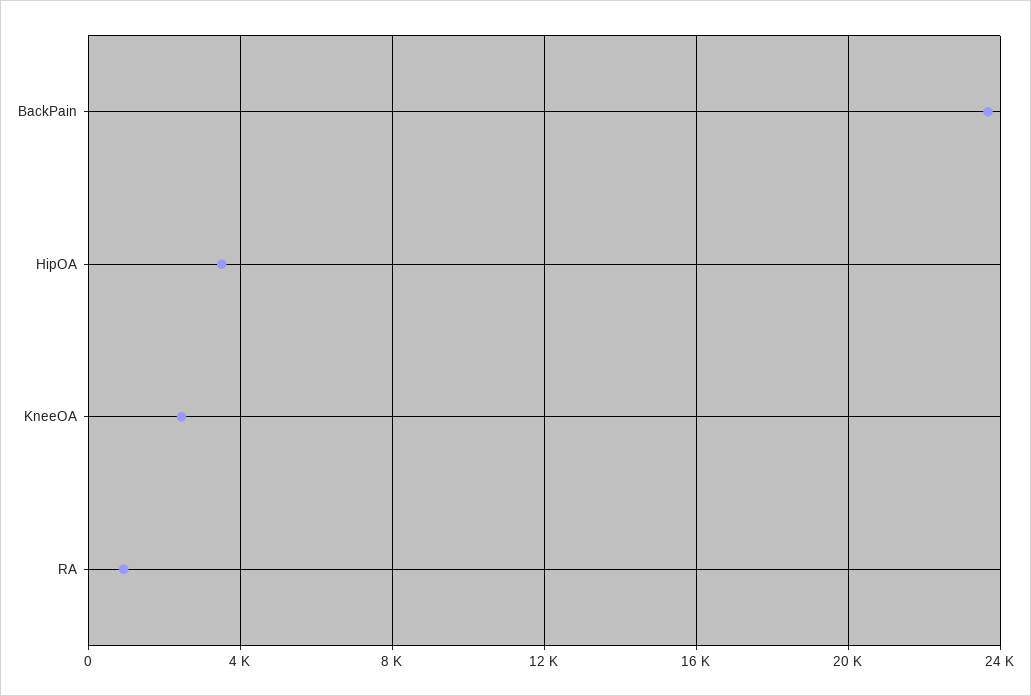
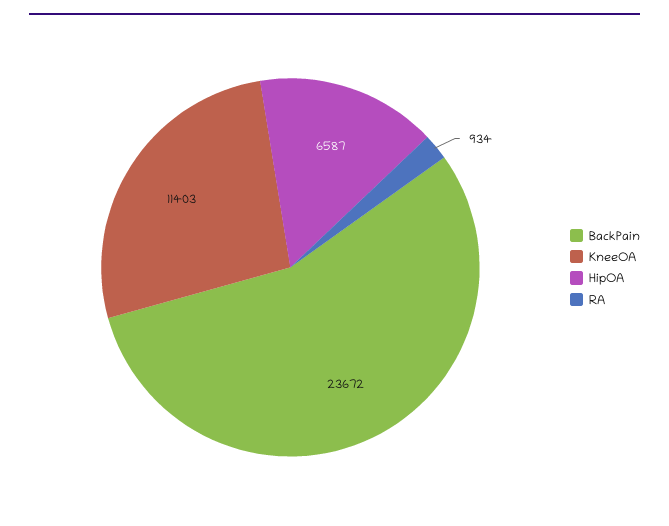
  {
    "BackPain": 23672,
-   "HipOA": 3500,
+   "HipOA": 6587,
-   "KneeOA": 2500,
+   "KneeOA": 11403,
    "RA": 934
  }

